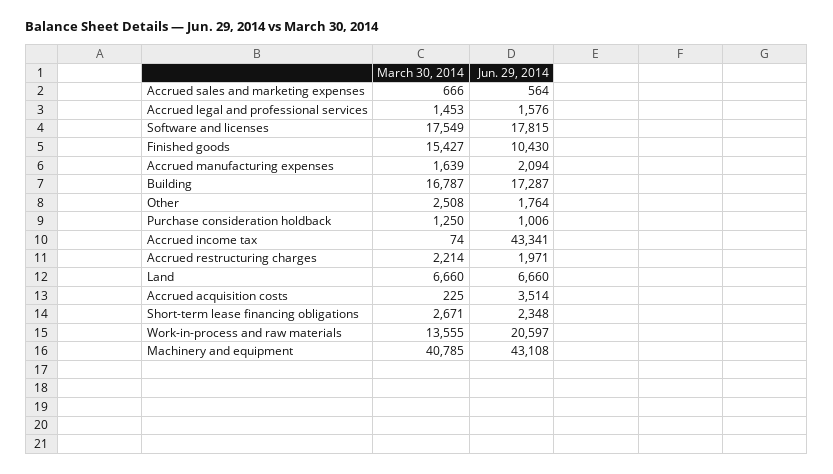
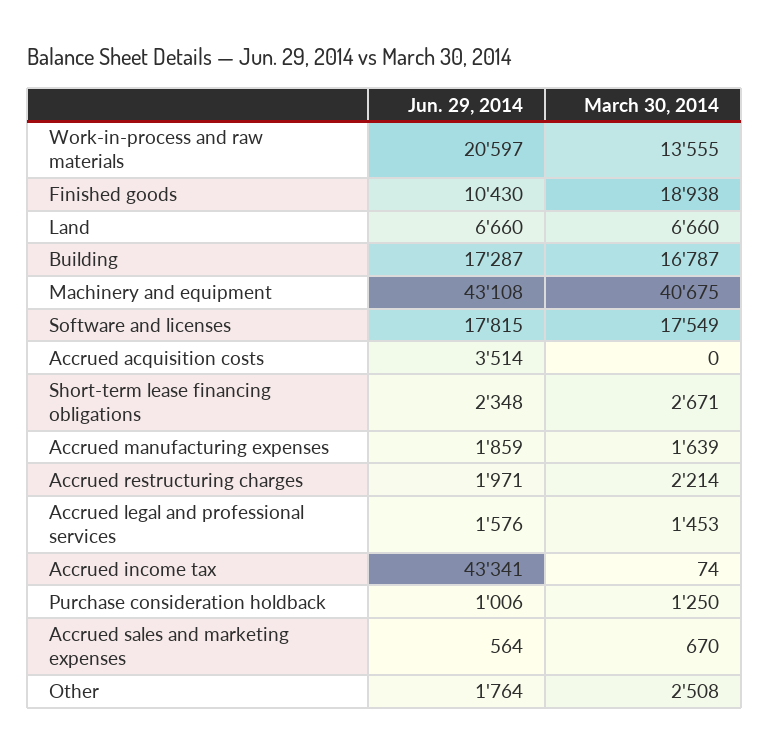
  {
    "March 30, 2014": {
-     "Accrued sales and marketing expenses": 666,
+     "Accrued sales and marketing expenses": 670,
      "Accrued legal and professional services": 1453,
      "Software and licenses": 17549,
-     "Finished goods": 15427,
+     "Finished goods": 18938,
      "Accrued manufacturing expenses": 1639,
      "Building": 16787,
      "Other": 2508,
      "Purchase consideration holdback": 1250,
      "Accrued income tax": 74,
      "Accrued restructuring charges": 2214,
      "Land": 6660,
-     "Accrued acquisition costs": 225,
+     "Accrued acquisition costs": 0,
      "Short-term lease financing obligations": 2671,
      "Work-in-process and raw materials": 13555,
-     "Machinery and equipment": 40785
+     "Machinery and equipment": 40675
    },
    "Jun. 29, 2014": {
      "Accrued sales and marketing expenses": 564,
      "Accrued legal and professional services": 1576,
      "Software and licenses": 17815,
      "Finished goods": 10430,
-     "Accrued manufacturing expenses": 2094,
+     "Accrued manufacturing expenses": 1859,
      "Building": 17287,
      "Other": 1764,
      "Purchase consideration holdback": 1006,
      "Accrued income tax": 43341,
      "Accrued restructuring charges": 1971,
      "Land": 6660,
      "Accrued acquisition costs": 3514,
      "Short-term lease financing obligations": 2348,
      "Work-in-process and raw materials": 20597,
      "Machinery and equipment": 43108
    }
  }

